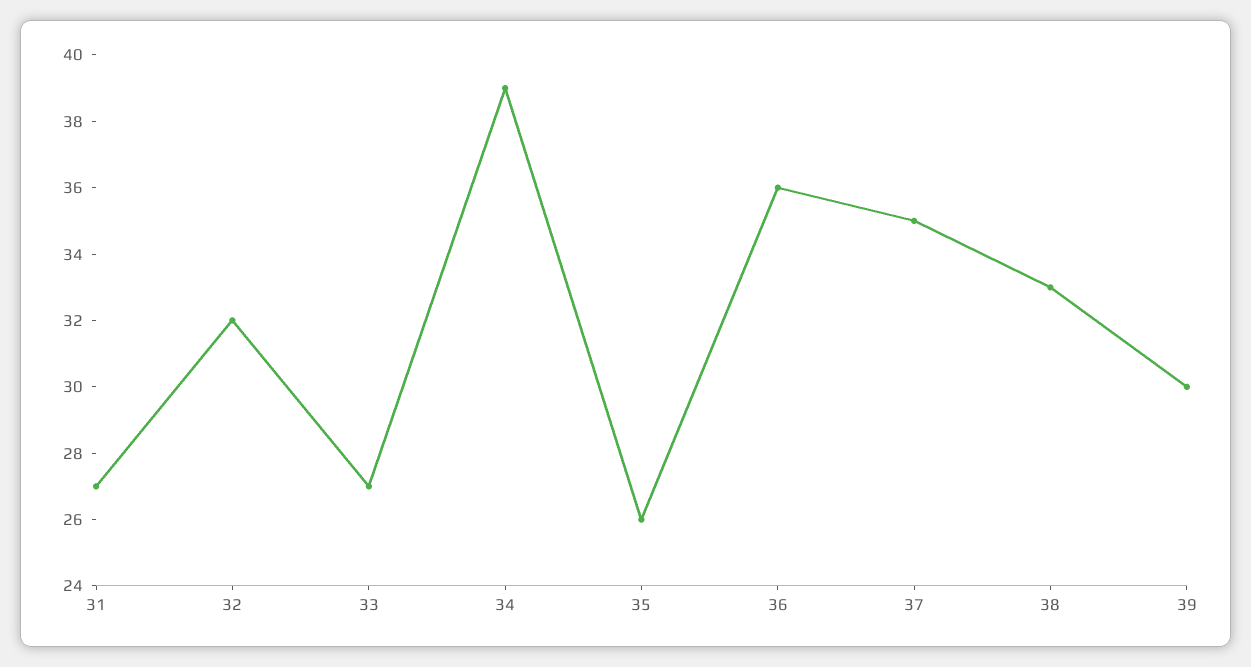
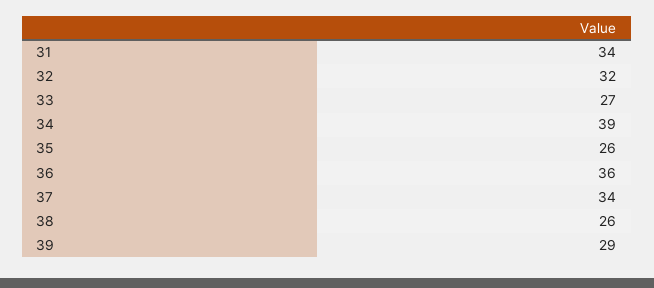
  {
-   "31": 27,
+   "31": 34,
    "32": 32,
    "33": 27,
    "34": 39,
    "35": 26,
    "36": 36,
-   "37": 35,
+   "37": 34,
-   "38": 33,
+   "38": 26,
-   "39": 30
+   "39": 29
  }

